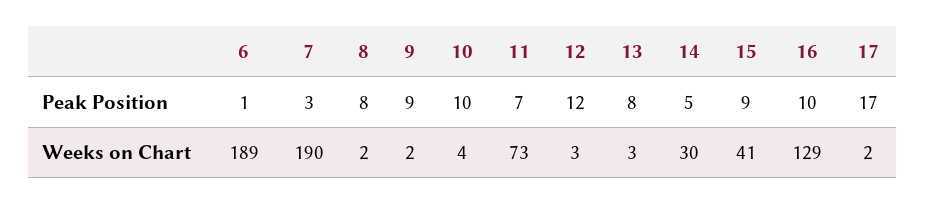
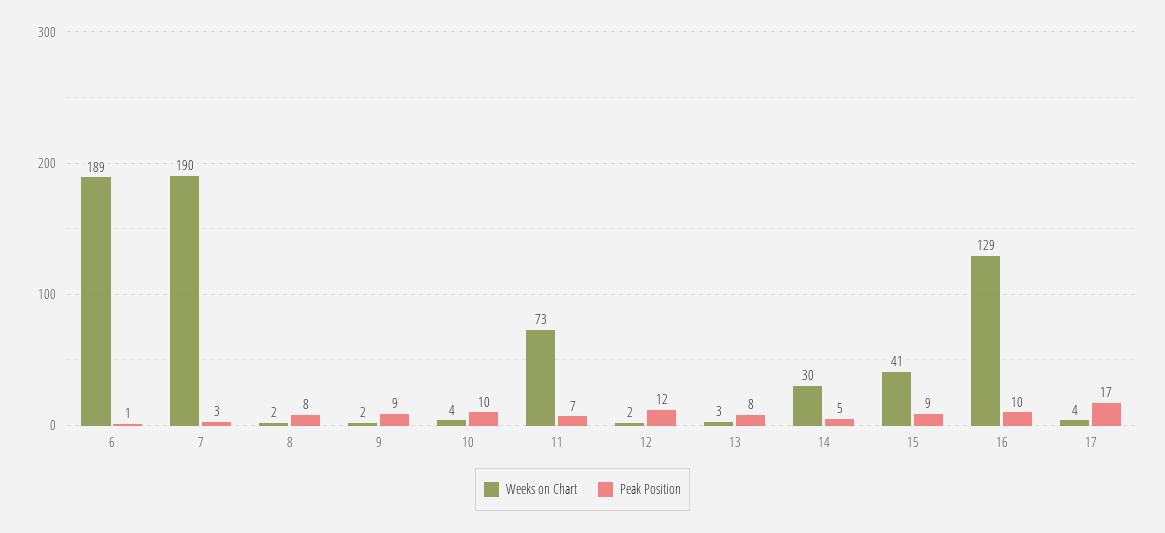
  {
    "Peak Position": {
      "6": 1,
      "7": 3,
      "8": 8,
      "9": 9,
      "10": 10,
      "11": 7,
      "12": 12,
      "13": 8,
      "14": 5,
      "15": 9,
      "16": 10,
      "17": 17
    },
    "Weeks on Chart": {
      "6": 189,
      "7": 190,
      "8": 2,
      "9": 2,
      "10": 4,
      "11": 73,
-     "12": 3,
+     "12": 2,
      "13": 3,
      "14": 30,
      "15": 41,
      "16": 129,
-     "17": 2
+     "17": 4
    }
  }

